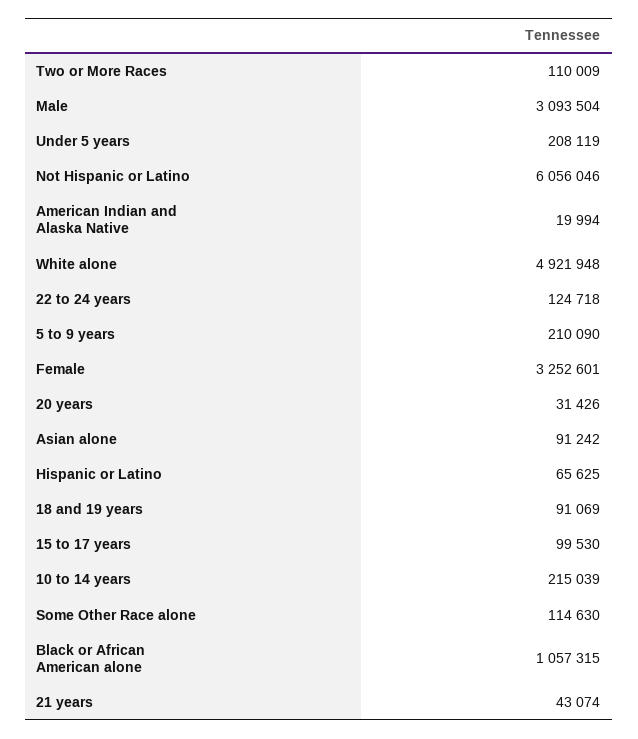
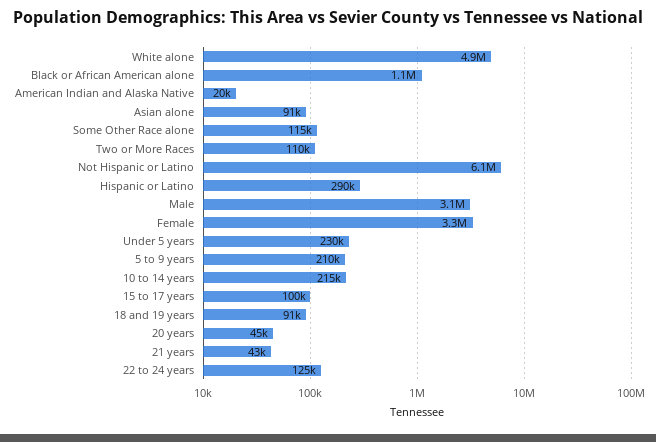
  {
    "Two or More Races": 110009,
    "Male": 3093504,
-   "Under 5 years": 208119,
+   "Under 5 years": 230000,
    "Not Hispanic or Latino": 6056046,
    "American Indian and Alaska Native": 19994,
    "White alone": 4921948,
    "22 to 24 years": 124718,
    "5 to 9 years": 210090,
    "Female": 3252601,
-   "20 years": 31426,
+   "20 years": 45000,
    "Asian alone": 91242,
-   "Hispanic or Latino": 65625,
+   "Hispanic or Latino": 290000,
    "18 and 19 years": 91069,
    "15 to 17 years": 99530,
    "10 to 14 years": 215039,
    "Some Other Race alone": 114630,
    "Black or African American alone": 1057315,
    "21 years": 43074
  }

